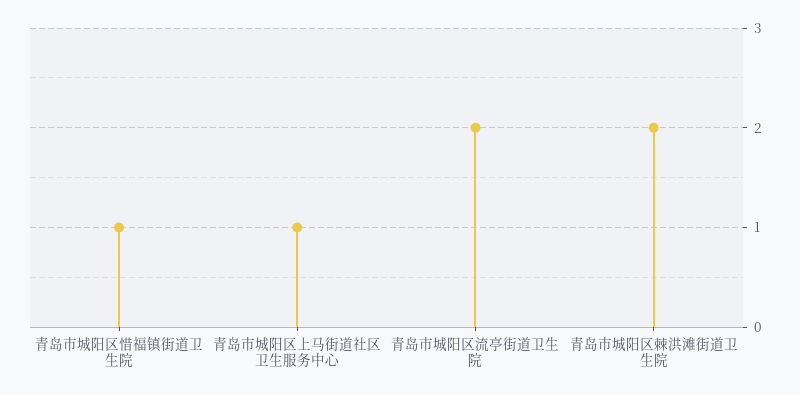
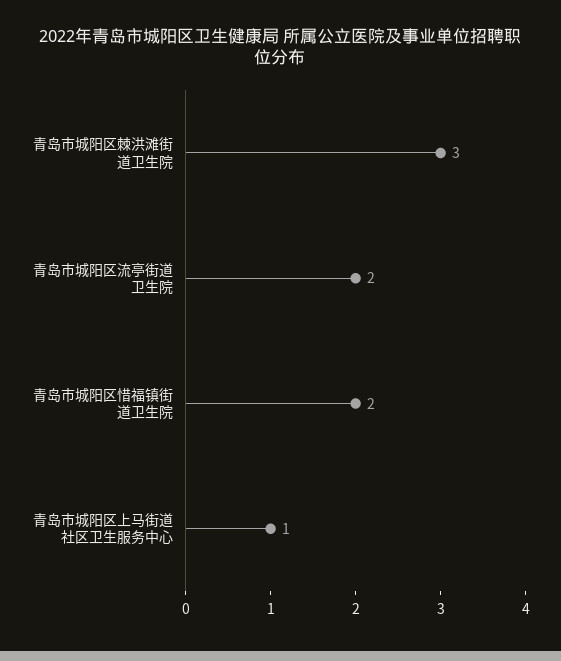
  {
-   "青岛市城阳区惜福镇街道卫生院": 1,
+   "青岛市城阳区惜福镇街道卫生院": 2,
    "青岛市城阳区上马街道社区卫生服务中心": 1,
    "青岛市城阳区流亭街道卫生院": 2,
-   "青岛市城阳区棘洪滩街道卫生院": 2
+   "青岛市城阳区棘洪滩街道卫生院": 3
  }

